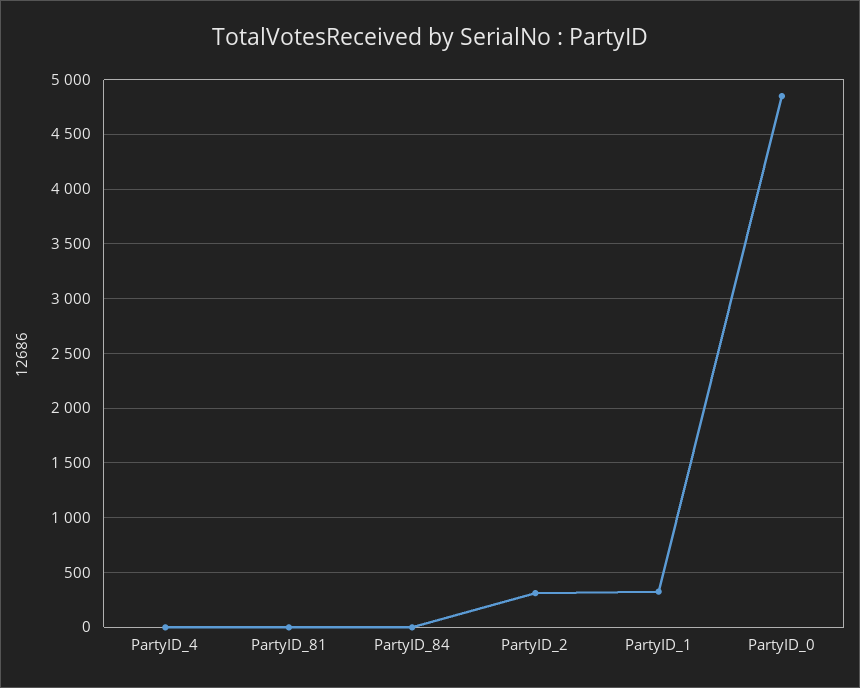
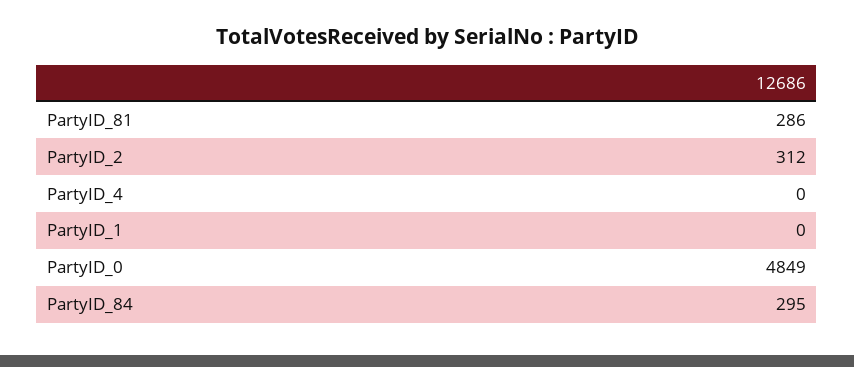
  {
    "PartyID_4": 0,
-   "PartyID_81": 0,
+   "PartyID_81": 286,
-   "PartyID_84": 0,
+   "PartyID_84": 295,
    "PartyID_2": 312,
-   "PartyID_1": 300,
+   "PartyID_1": 0,
    "PartyID_0": 4849
  }

